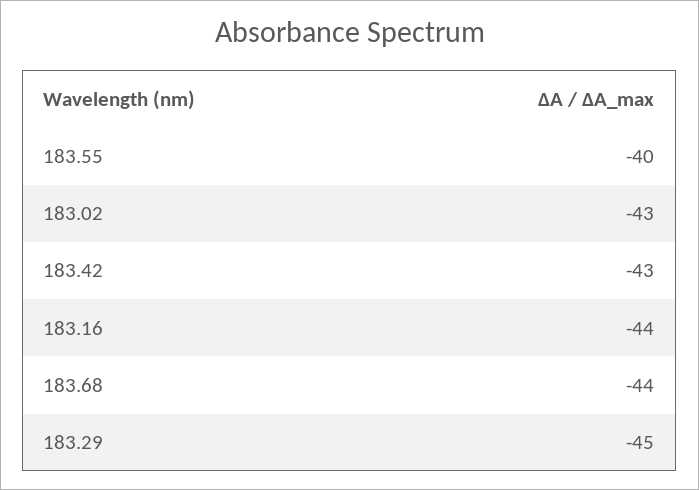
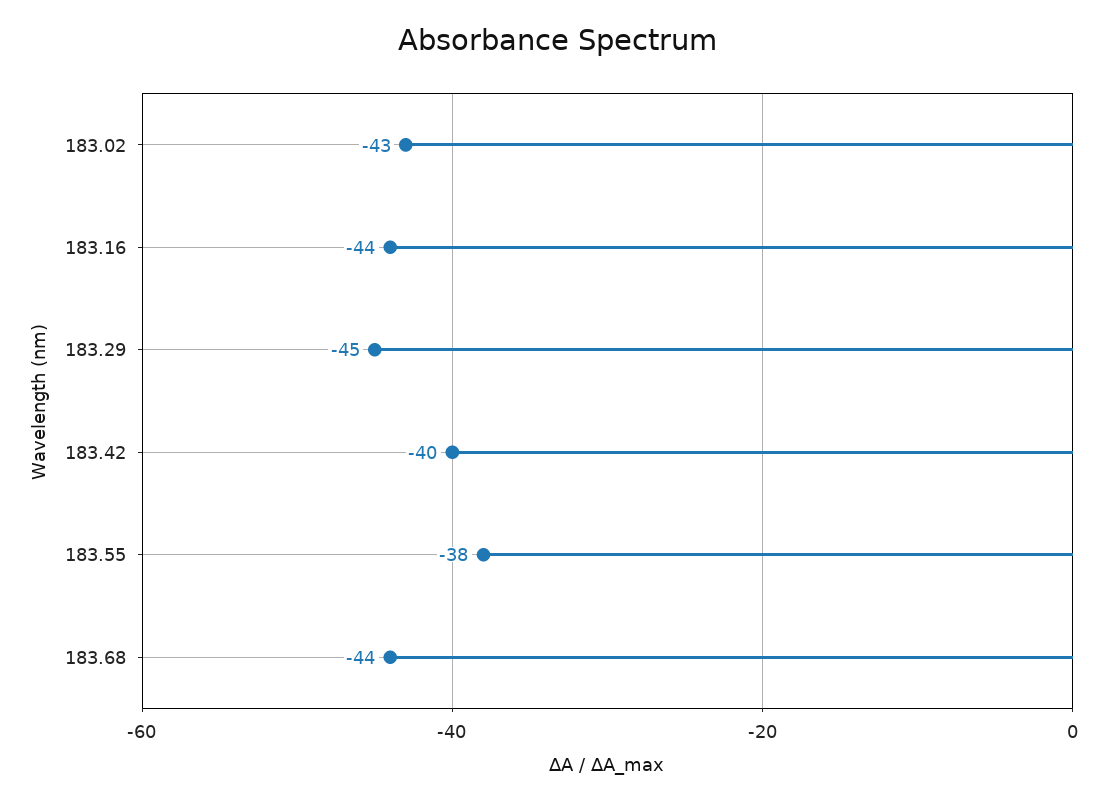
  {
-   "183.55": -40,
+   "183.55": -38,
    "183.02": -43,
-   "183.42": -43,
+   "183.42": -40,
    "183.16": -44,
    "183.68": -44,
    "183.29": -45
  }

